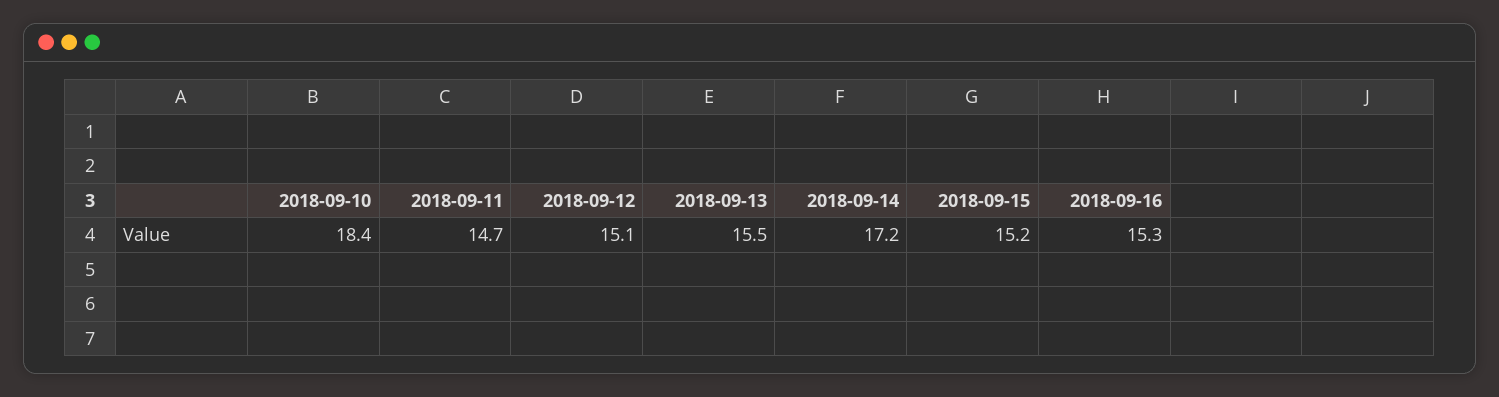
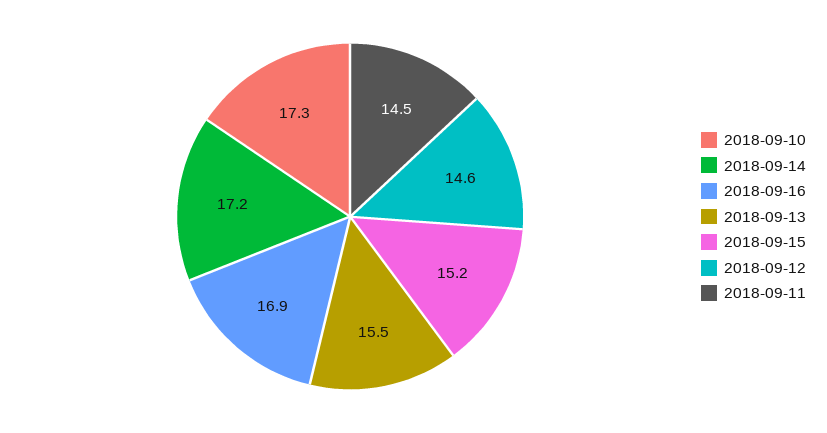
  {
-   "2018-09-10": 18.4,
+   "2018-09-10": 17.3,
-   "2018-09-11": 14.7,
+   "2018-09-11": 14.5,
-   "2018-09-12": 15.1,
+   "2018-09-12": 14.6,
    "2018-09-13": 15.5,
    "2018-09-14": 17.2,
    "2018-09-15": 15.2,
-   "2018-09-16": 15.3
+   "2018-09-16": 16.9
  }

